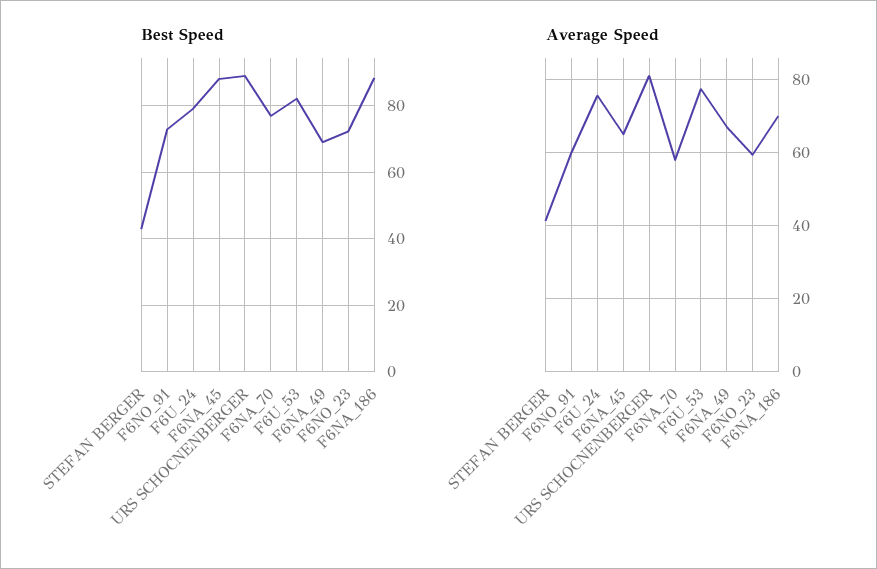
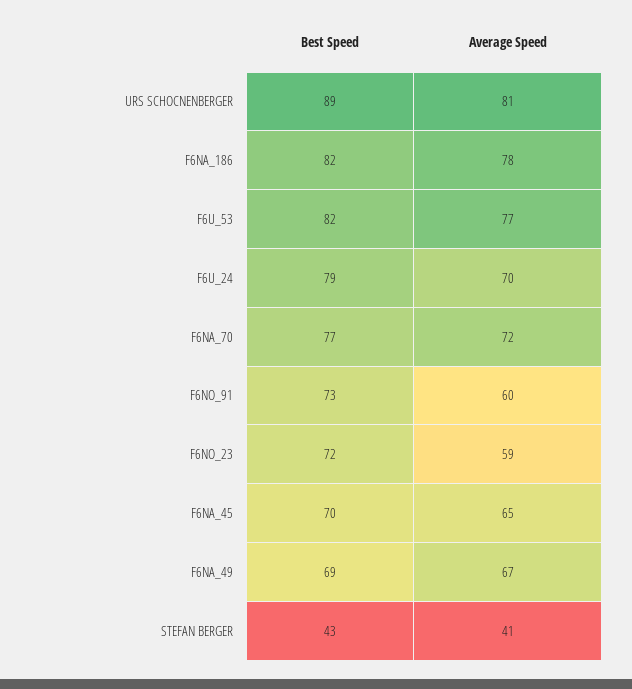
  {
    "Best Speed": {
      "STEFAN BERGER": 43,
      "F6NO_91": 73,
      "F6U_24": 79,
-     "F6NA_45": 88,
+     "F6NA_45": 70,
      "URS SCHOCNENBERGER": 89,
      "F6NA_70": 77,
      "F6U_53": 82,
      "F6NA_49": 69,
      "F6NO_23": 72,
-     "F6NA_186": 88
+     "F6NA_186": 82
    },
    "Average Speed": {
      "STEFAN BERGER": 41,
      "F6NO_91": 60,
-     "F6U_24": 76,
+     "F6U_24": 70,
      "F6NA_45": 65,
      "URS SCHOCNENBERGER": 81,
-     "F6NA_70": 58,
+     "F6NA_70": 72,
      "F6U_53": 77,
      "F6NA_49": 67,
      "F6NO_23": 59,
-     "F6NA_186": 70
+     "F6NA_186": 78
    }
  }

